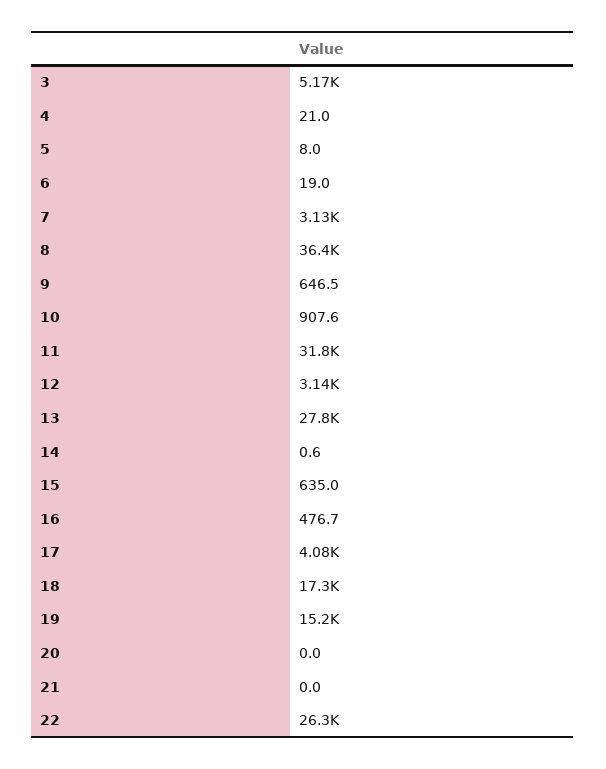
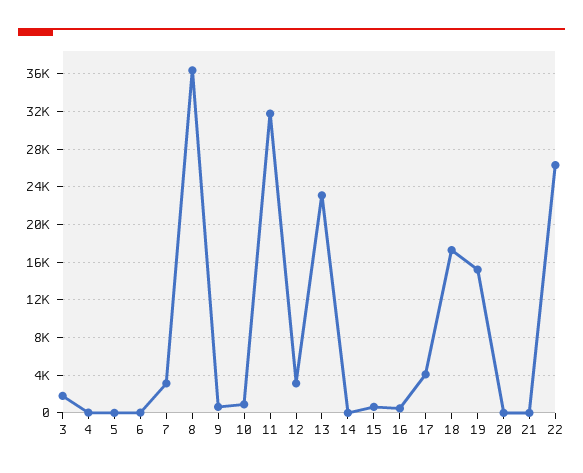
  {
-   "3": 5170,
+   "3": 2000,
    "4": 21,
    "5": 8,
    "6": 19,
    "7": 3130,
    "8": 36400,
    "9": 646.5,
    "10": 907.6,
    "11": 31800,
    "12": 3140,
-   "13": 27800,
+   "13": 23000,
    "14": 0.6,
    "15": 635,
    "16": 476.7,
    "17": 4080,
    "18": 17300,
    "19": 15200,
    "20": 0,
    "21": 0,
    "22": 26300
  }

